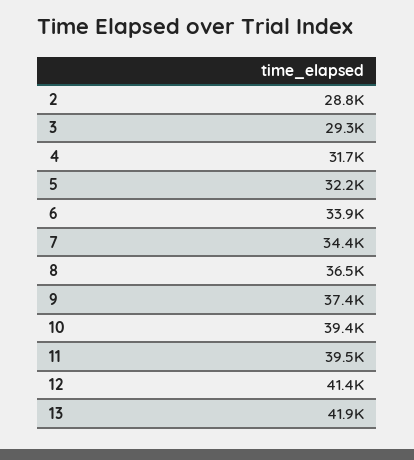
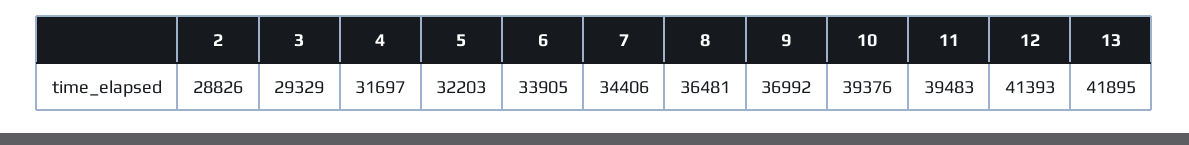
  {
    "2": 28826,
    "3": 29329,
    "4": 31697,
    "5": 32203,
    "6": 33905,
    "7": 34406,
    "8": 36481,
-   "9": 37400,
+   "9": 36992,
    "10": 39376,
    "11": 39483,
    "12": 41393,
    "13": 41895
  }

